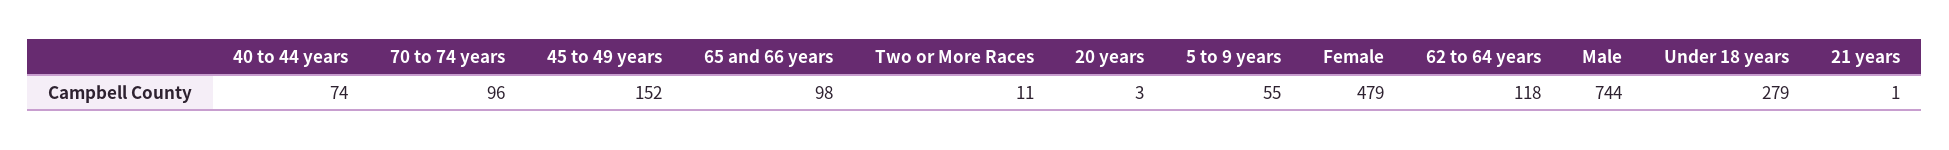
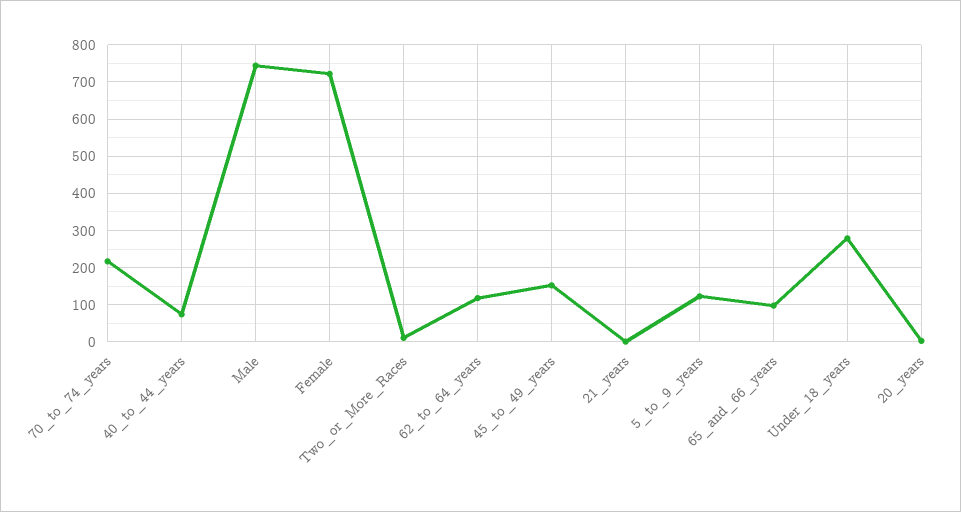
  {
    "40 to 44 years": 74,
-   "70 to 74 years": 96,
+   "70 to 74 years": 220,
    "45 to 49 years": 152,
    "65 and 66 years": 98,
    "Two or More Races": 11,
    "20 years": 3,
-   "5 to 9 years": 55,
+   "5 to 9 years": 120,
-   "Female": 479,
+   "Female": 720,
    "62 to 64 years": 118,
    "Male": 744,
    "Under 18 years": 279,
    "21 years": 1
  }

